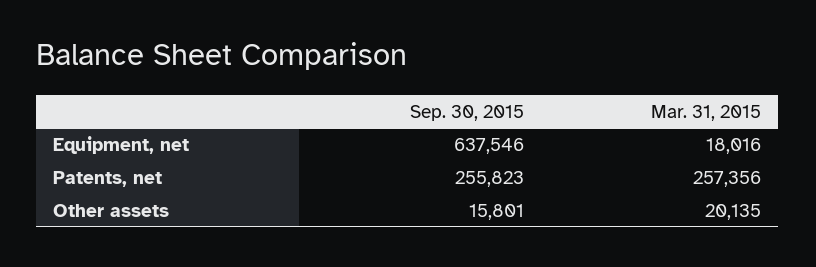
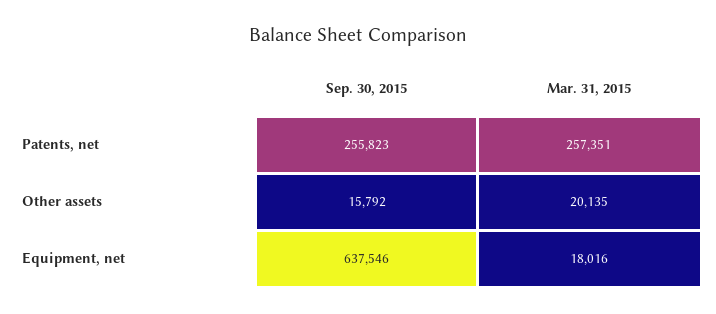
  {
    "Sep. 30, 2015": {
      "Equipment, net": 637546,
      "Patents, net": 255823,
-     "Other assets": 15801
+     "Other assets": 15792
    },
    "Mar. 31, 2015": {
      "Equipment, net": 18016,
-     "Patents, net": 257356,
+     "Patents, net": 257351,
      "Other assets": 20135
    }
  }

